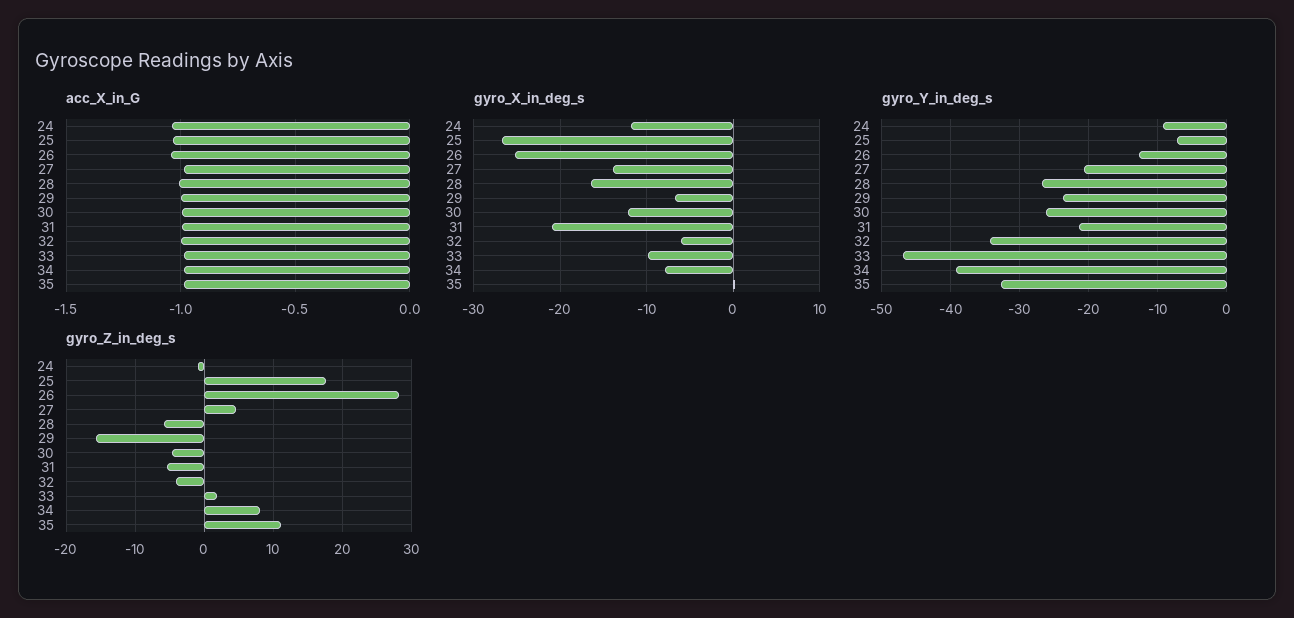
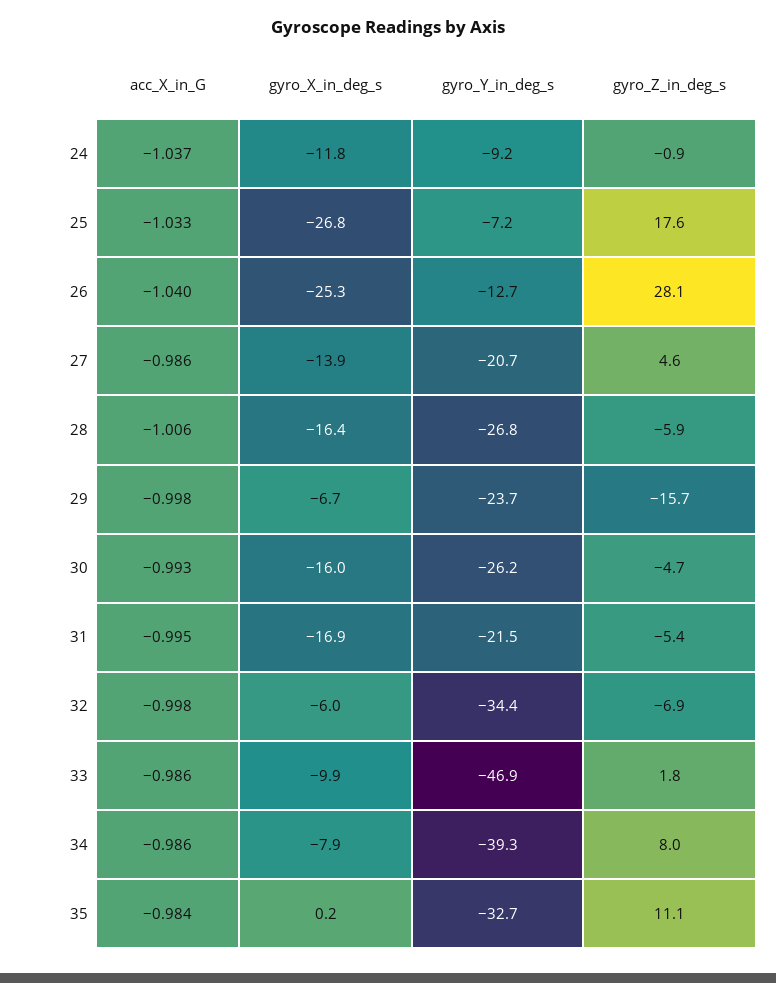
  {
    "acc_X_in_G": {
      "24": -1.037,
      "25": -1.033,
      "26": -1.04,
      "27": -0.986,
      "28": -1.006,
      "29": -0.998,
      "30": -0.993,
      "31": -0.995,
      "32": -0.998,
      "33": -0.986,
      "34": -0.986,
      "35": -0.984
    },
    "gyro_X_in_deg_s": {
      "24": -11.8,
      "25": -26.8,
      "26": -25.3,
      "27": -13.9,
      "28": -16.4,
      "29": -6.7,
-     "30": -12,
+     "30": -16,
-     "31": -21,
+     "31": -16.9,
      "32": -6,
      "33": -9.9,
      "34": -7.9,
      "35": 0.2
    },
    "gyro_Y_in_deg_s": {
      "24": -9.2,
      "25": -7.2,
      "26": -12.7,
      "27": -20.7,
      "28": -26.8,
      "29": -23.7,
      "30": -26.2,
      "31": -21.5,
      "32": -34.4,
      "33": -46.9,
      "34": -39.3,
      "35": -32.7
    },
    "gyro_Z_in_deg_s": {
      "24": -0.9,
      "25": 17.6,
      "26": 28.1,
      "27": 4.6,
      "28": -5.9,
      "29": -15.7,
      "30": -4.7,
      "31": -5.4,
-     "32": -4,
+     "32": -6.9,
      "33": 1.8,
      "34": 8,
      "35": 11.1
    }
  }

